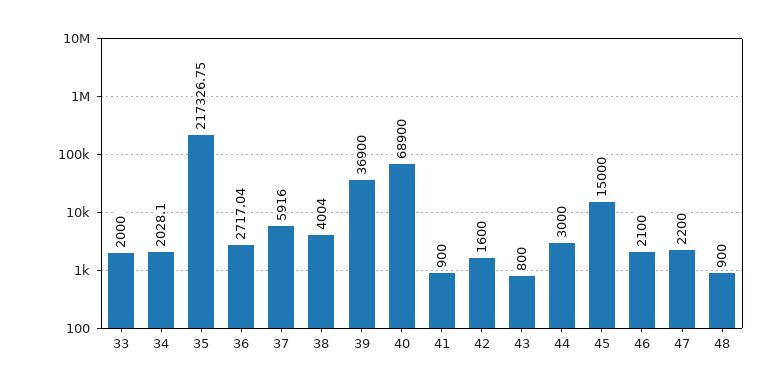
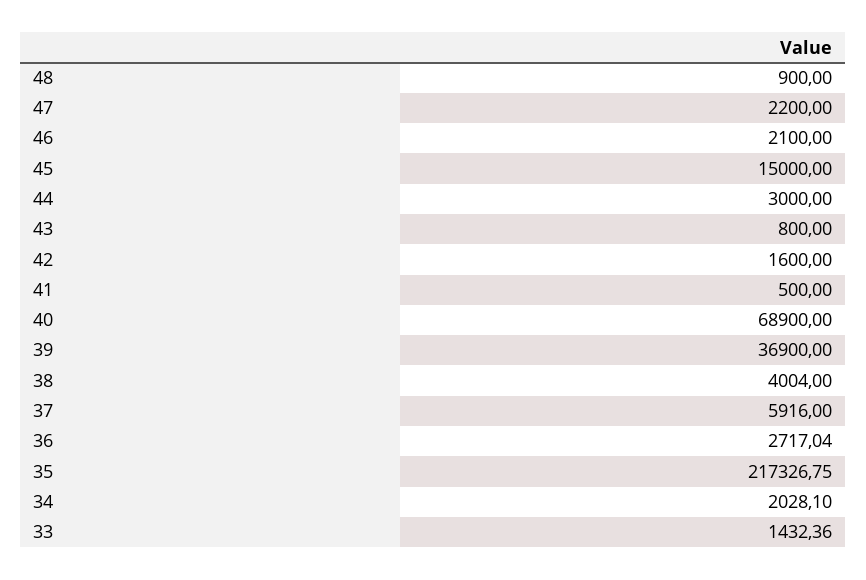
  {
-   "33": 2000,
+   "33": 1432.36,
    "34": 2028.1,
    "35": 217326.75,
    "36": 2717.04,
    "37": 5916,
    "38": 4004,
    "39": 36900,
    "40": 68900,
-   "41": 900,
+   "41": 500,
    "42": 1600,
    "43": 800,
    "44": 3000,
    "45": 15000,
    "46": 2100,
    "47": 2200,
    "48": 900
  }

